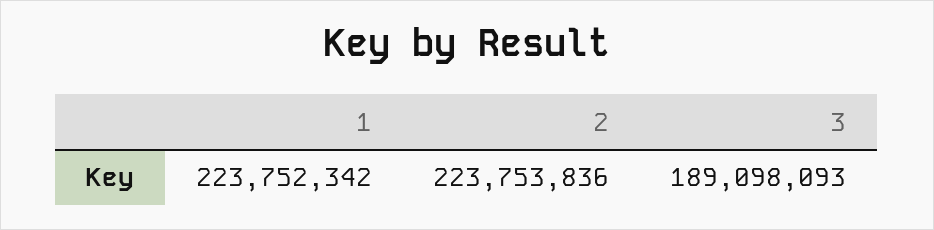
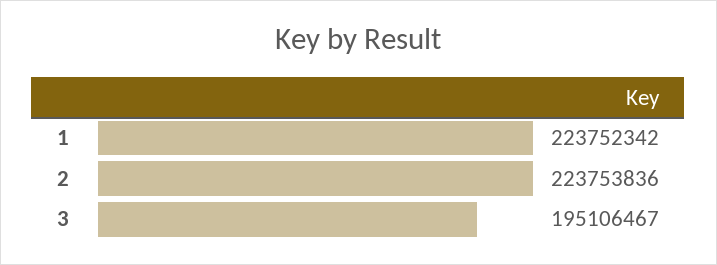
  {
    "1": 223752342,
    "2": 223753836,
-   "3": 189098093
+   "3": 195106467
  }

